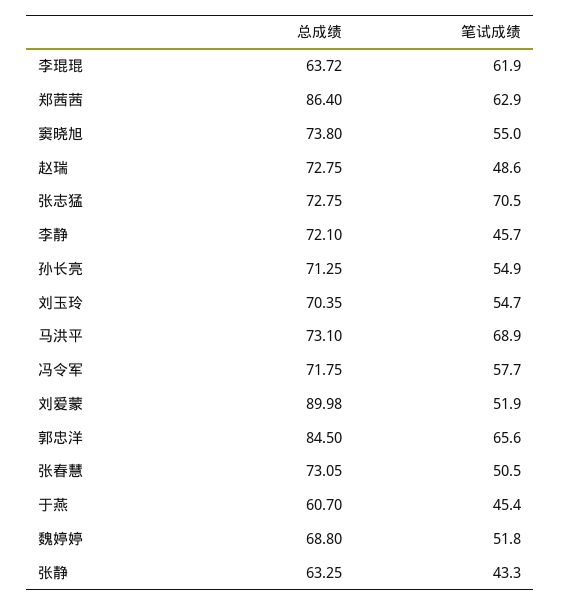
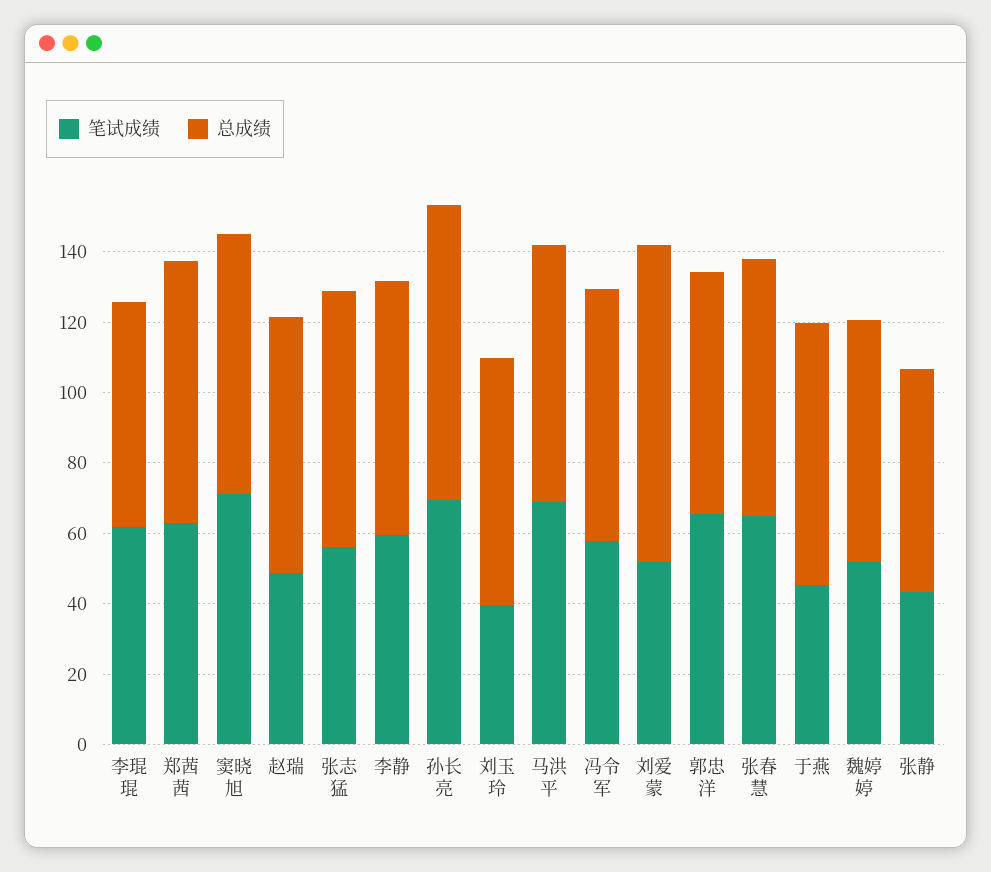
  {
    "总成绩": {
      "李琨琨": 63.72,
-     "郑茜茜": 86.4,
+     "郑茜茜": 75,
      "窦晓旭": 73.8,
      "赵瑞": 72.75,
      "张志猛": 72.75,
      "李静": 72.1,
-     "孙长亮": 71.25,
+     "孙长亮": 85,
      "刘玉玲": 70.35,
      "马洪平": 73.1,
      "冯令军": 71.75,
      "刘爱蒙": 89.98,
-     "郭忠洋": 84.5,
+     "郭忠洋": 70,
      "张春慧": 73.05,
-     "于燕": 60.7,
+     "于燕": 75,
      "魏婷婷": 68.8,
      "张静": 63.25
    },
    "笔试成绩": {
      "李琨琨": 61.9,
      "郑茜茜": 62.9,
-     "窦晓旭": 55,
+     "窦晓旭": 70,
      "赵瑞": 48.6,
-     "张志猛": 70.5,
+     "张志猛": 55,
-     "李静": 45.7,
+     "李静": 60,
-     "孙长亮": 54.9,
+     "孙长亮": 70,
-     "刘玉玲": 54.7,
+     "刘玉玲": 40,
      "马洪平": 68.9,
      "冯令军": 57.7,
      "刘爱蒙": 51.9,
      "郭忠洋": 65.6,
-     "张春慧": 50.5,
+     "张春慧": 65,
      "于燕": 45.4,
      "魏婷婷": 51.8,
      "张静": 43.3
    }
  }

